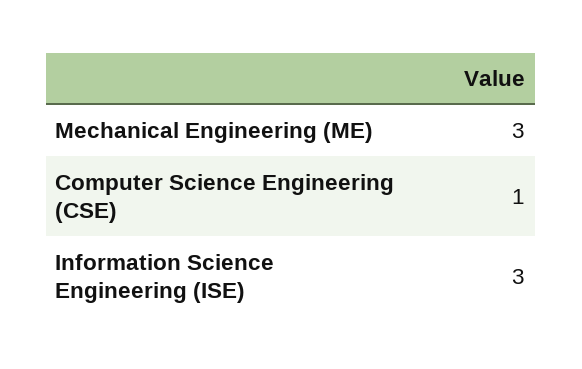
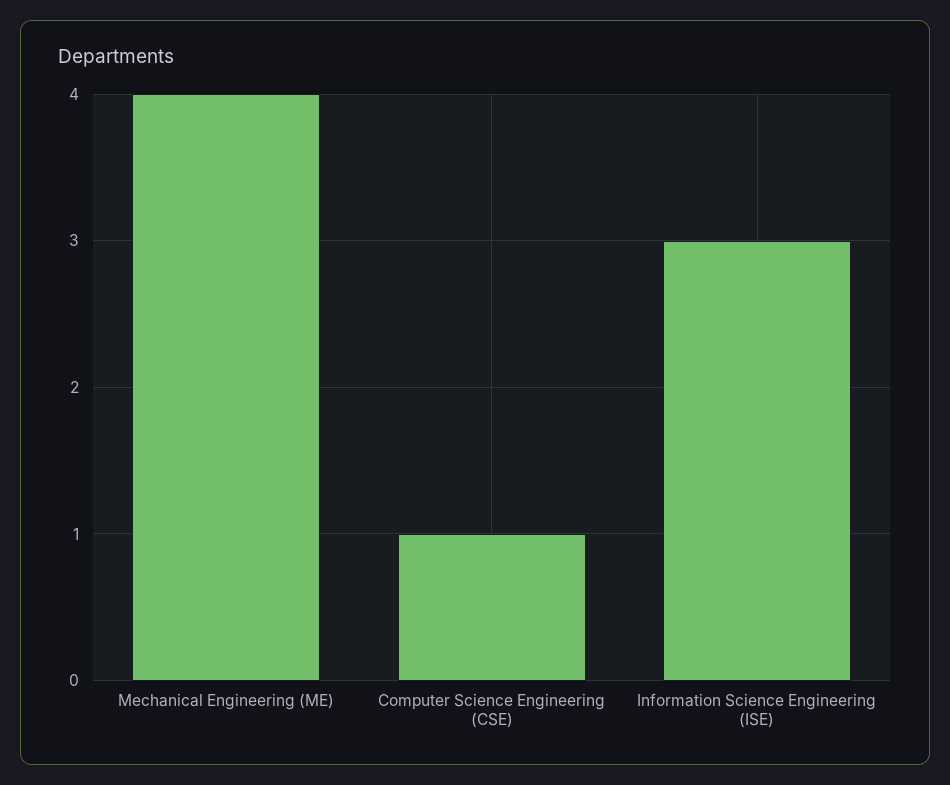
  {
-   "Mechanical Engineering (ME)": 3,
+   "Mechanical Engineering (ME)": 4,
    "Computer Science Engineering (CSE)": 1,
    "Information Science Engineering (ISE)": 3
  }

